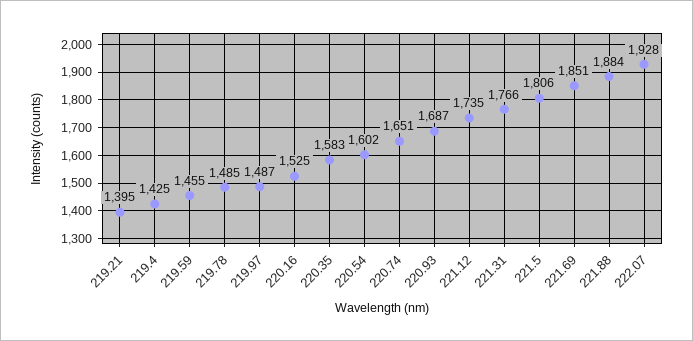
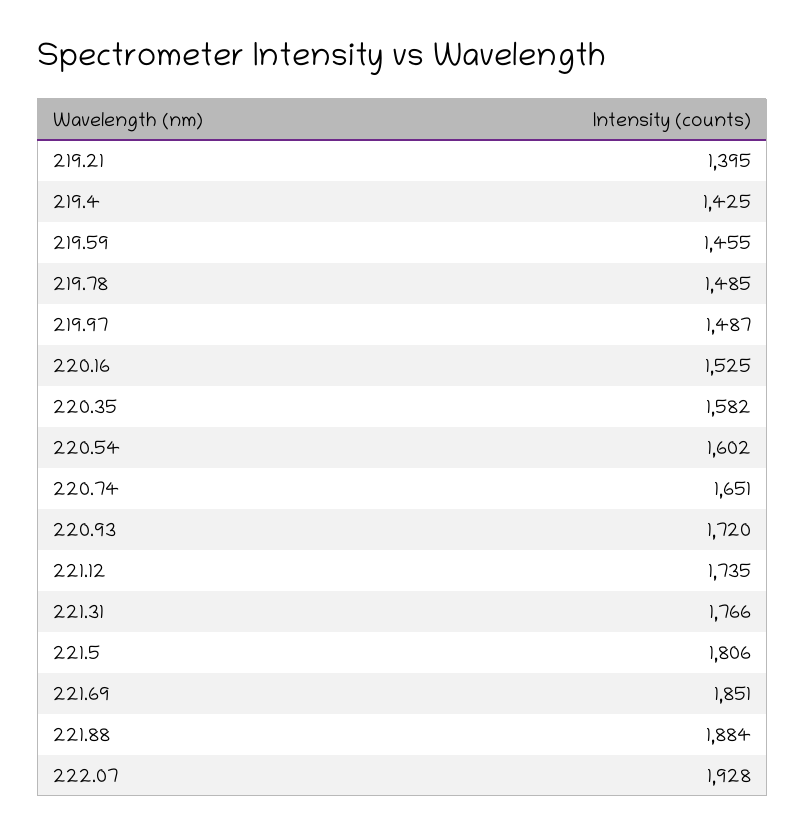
  {
    "219.21": 1395,
    "219.4": 1425,
    "219.59": 1455,
    "219.78": 1485,
    "219.97": 1487,
    "220.16": 1525,
-   "220.35": 1583,
+   "220.35": 1582,
    "220.54": 1602,
    "220.74": 1651,
-   "220.93": 1687,
+   "220.93": 1720,
    "221.12": 1735,
    "221.31": 1766,
    "221.5": 1806,
    "221.69": 1851,
    "221.88": 1884,
    "222.07": 1928
  }

